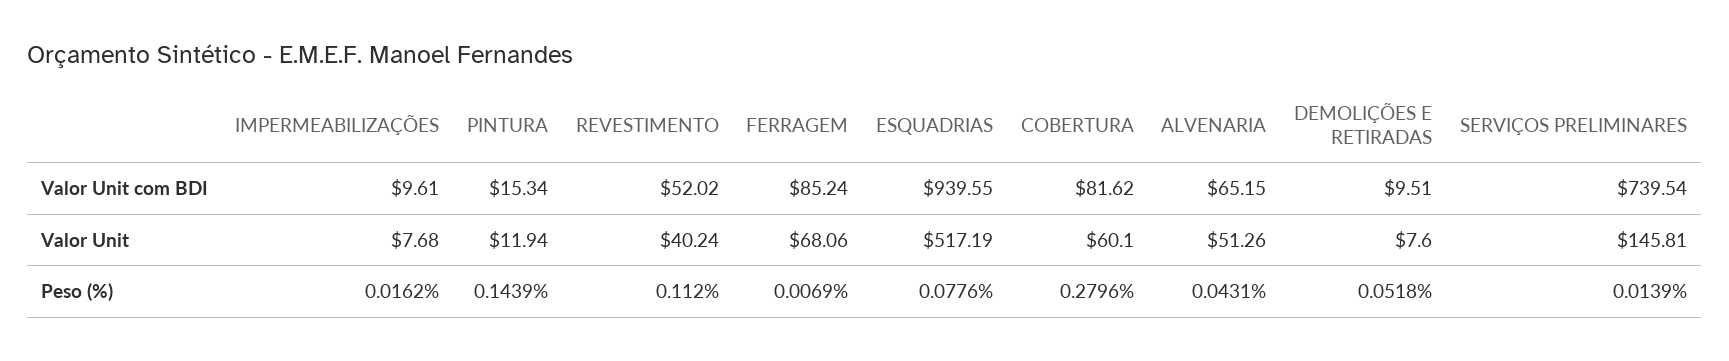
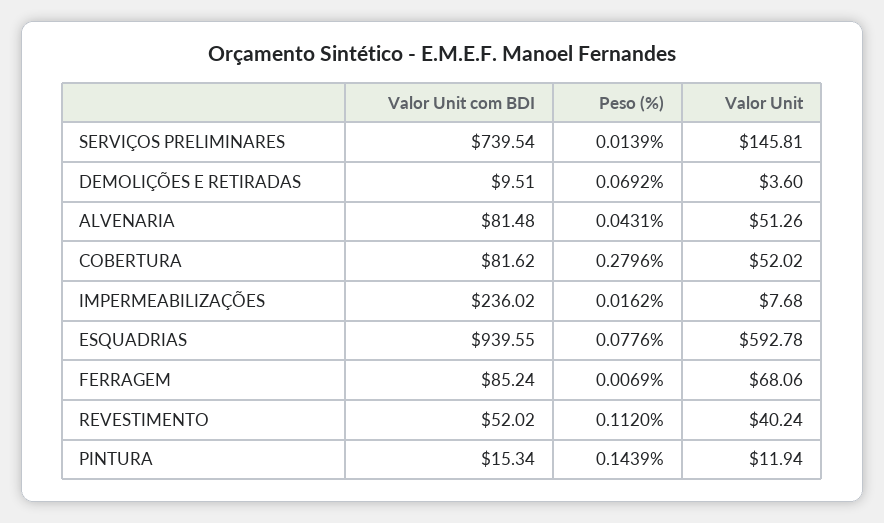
  {
    "IMPERMEABILIZAÇÕES": {
-     "Valor Unit com BDI": 9.61,
+     "Valor Unit com BDI": 236.02,
      "Valor Unit": 7.68,
      "Peso (%)": 0.0162
    },
    "PINTURA": {
      "Valor Unit com BDI": 15.34,
      "Valor Unit": 11.94,
      "Peso (%)": 0.1439
    },
    "REVESTIMENTO": {
      "Valor Unit com BDI": 52.02,
      "Valor Unit": 40.24,
      "Peso (%)": 0.112
    },
    "FERRAGEM": {
      "Valor Unit com BDI": 85.24,
      "Valor Unit": 68.06,
      "Peso (%)": 0.0069
    },
    "ESQUADRIAS": {
      "Valor Unit com BDI": 939.55,
-     "Valor Unit": 517.19,
+     "Valor Unit": 592.78,
      "Peso (%)": 0.0776
    },
    "COBERTURA": {
      "Valor Unit com BDI": 81.62,
-     "Valor Unit": 60.1,
+     "Valor Unit": 52.02,
      "Peso (%)": 0.2796
    },
    "ALVENARIA": {
-     "Valor Unit com BDI": 65.15,
+     "Valor Unit com BDI": 81.48,
      "Valor Unit": 51.26,
      "Peso (%)": 0.0431
    },
    "DEMOLIÇÕES E RETIRADAS": {
      "Valor Unit com BDI": 9.51,
-     "Valor Unit": 7.6,
+     "Valor Unit": 3.6,
-     "Peso (%)": 0.0518
+     "Peso (%)": 0.0692
    },
    "SERVIÇOS PRELIMINARES": {
      "Valor Unit com BDI": 739.54,
      "Valor Unit": 145.81,
      "Peso (%)": 0.0139
    }
  }

